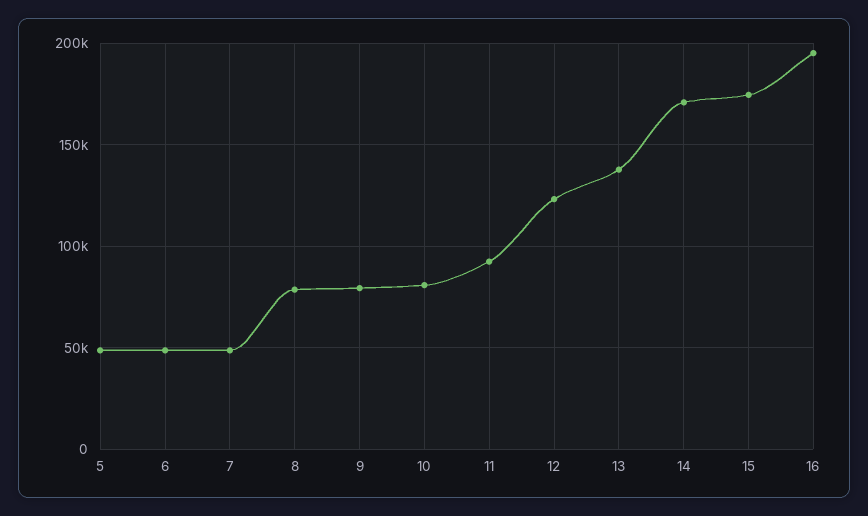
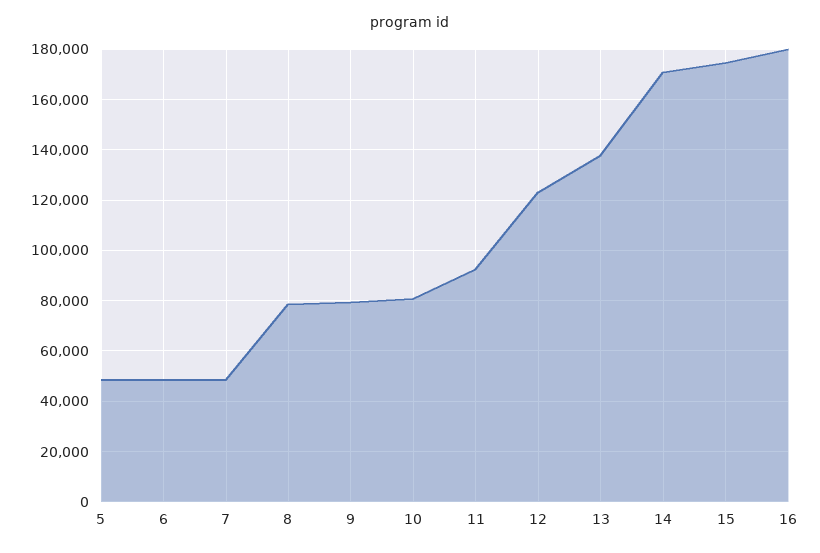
  {
    "5": 47500,
    "6": 47500,
    "7": 47500,
    "8": 77500,
    "9": 80000,
    "10": 80000,
    "11": 92500,
    "12": 122500,
    "13": 137500,
    "14": 170000,
    "15": 175000,
-   "16": 195000
+   "16": 180000
  }

